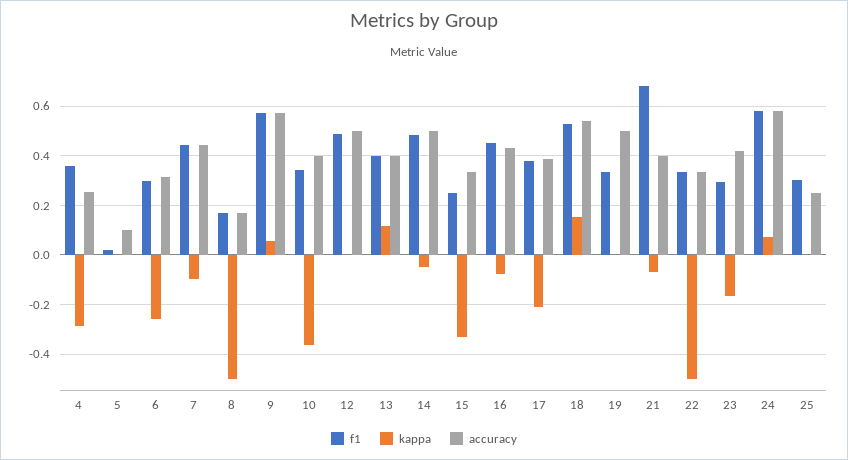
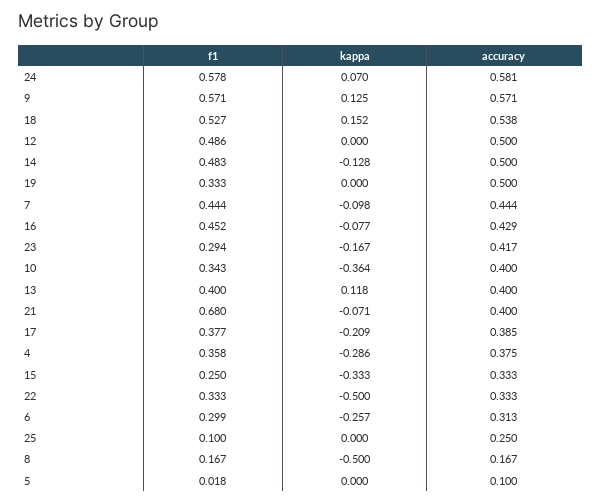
  {
    "f1": {
      "4": 0.358,
      "5": 0.018,
      "6": 0.299,
      "7": 0.444,
      "8": 0.167,
      "9": 0.571,
      "10": 0.343,
      "12": 0.486,
      "13": 0.4,
      "14": 0.483,
      "15": 0.25,
      "16": 0.452,
      "17": 0.377,
      "18": 0.527,
      "19": 0.333,
      "21": 0.68,
      "22": 0.333,
      "23": 0.294,
      "24": 0.578,
-     "25": 0.3
+     "25": 0.1
    },
    "kappa": {
      "4": -0.286,
      "5": 0,
      "6": -0.257,
      "7": -0.098,
      "8": -0.5,
-     "9": 0.05,
+     "9": 0.125,
      "10": -0.364,
      "12": 0,
      "13": 0.118,
-     "14": -0.05,
+     "14": -0.128,
      "15": -0.333,
      "16": -0.077,
      "17": -0.209,
      "18": 0.152,
      "19": 0,
      "21": -0.071,
      "22": -0.5,
      "23": -0.167,
      "24": 0.07,
      "25": 0
    },
    "accuracy": {
-     "4": 0.25,
+     "4": 0.375,
      "5": 0.1,
      "6": 0.313,
      "7": 0.444,
      "8": 0.167,
      "9": 0.571,
      "10": 0.4,
      "12": 0.5,
      "13": 0.4,
      "14": 0.5,
      "15": 0.333,
      "16": 0.429,
      "17": 0.385,
      "18": 0.538,
      "19": 0.5,
      "21": 0.4,
      "22": 0.333,
      "23": 0.417,
      "24": 0.581,
      "25": 0.25
    }
  }

